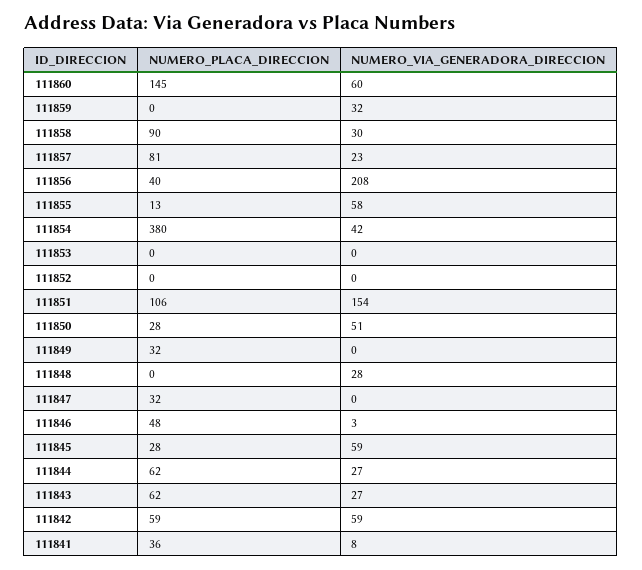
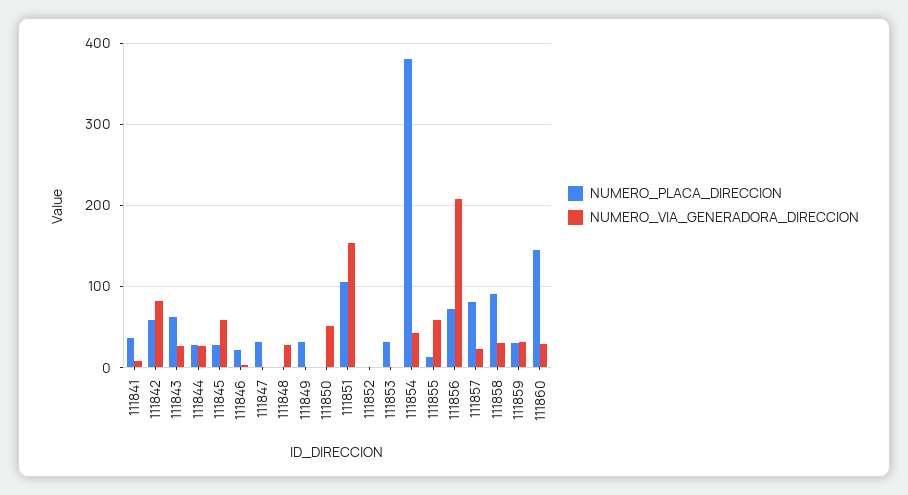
  {
    "NUMERO_PLACA_DIRECCION": {
      "111860": 145,
-     "111859": 0,
+     "111859": 30,
      "111858": 90,
      "111857": 81,
-     "111856": 40,
+     "111856": 70,
      "111855": 13,
      "111854": 380,
-     "111853": 0,
+     "111853": 30,
      "111852": 0,
      "111851": 106,
-     "111850": 28,
+     "111850": 0,
      "111849": 32,
      "111848": 0,
      "111847": 32,
-     "111846": 48,
+     "111846": 20,
      "111845": 28,
-     "111844": 62,
+     "111844": 30,
      "111843": 62,
      "111842": 59,
      "111841": 36
    },
    "NUMERO_VIA_GENERADORA_DIRECCION": {
-     "111860": 60,
+     "111860": 30,
      "111859": 32,
      "111858": 30,
      "111857": 23,
      "111856": 208,
      "111855": 58,
      "111854": 42,
      "111853": 0,
      "111852": 0,
      "111851": 154,
      "111850": 51,
      "111849": 0,
      "111848": 28,
      "111847": 0,
      "111846": 3,
      "111845": 59,
      "111844": 27,
      "111843": 27,
-     "111842": 59,
+     "111842": 80,
      "111841": 8
    }
  }

